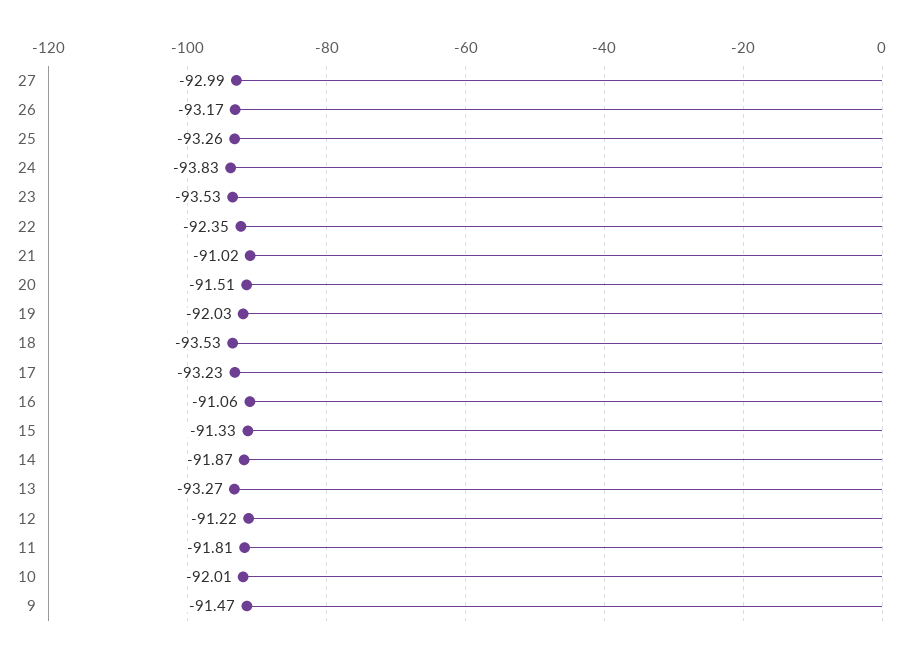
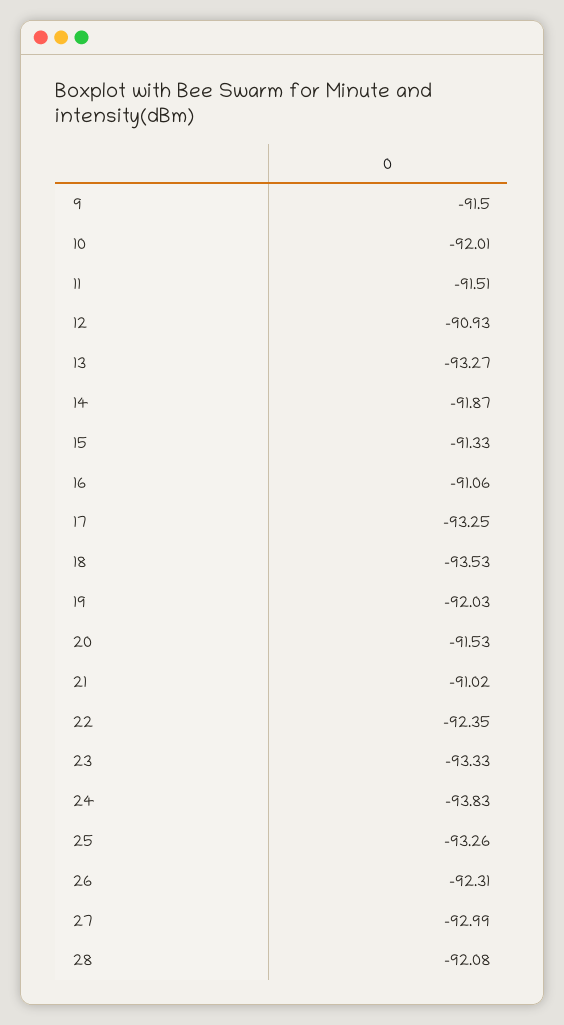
  {
    "27": -92.99,
-   "26": -93.17,
+   "26": -92.31,
    "25": -93.26,
    "24": -93.83,
-   "23": -93.53,
+   "23": -93.33,
    "22": -92.35,
    "21": -91.02,
-   "20": -91.51,
+   "20": -91.53,
    "19": -92.03,
    "18": -93.53,
-   "17": -93.23,
+   "17": -93.25,
    "16": -91.06,
    "15": -91.33,
    "14": -91.87,
    "13": -93.27,
-   "12": -91.22,
+   "12": -90.93,
-   "11": -91.81,
+   "11": -91.51,
    "10": -92.01,
-   "9": -91.47
+   "9": -91.5,
+   "28": -92.08
  }

